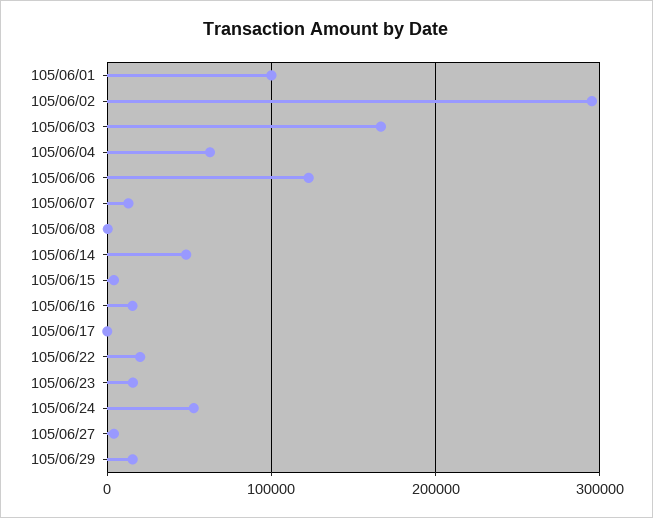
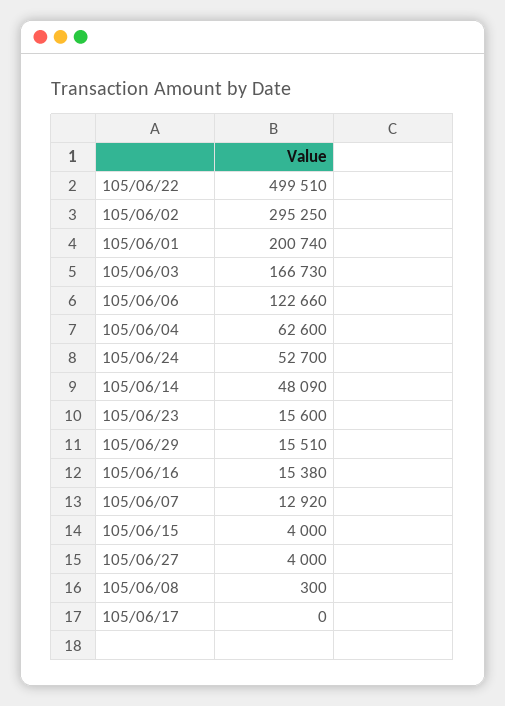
  {
-   "105/06/01": 100000,
+   "105/06/01": 200740,
    "105/06/02": 295250,
    "105/06/03": 166730,
    "105/06/04": 62600,
    "105/06/06": 122660,
    "105/06/07": 12920,
    "105/06/08": 300,
    "105/06/14": 48090,
    "105/06/15": 4000,
    "105/06/16": 15380,
    "105/06/17": 0,
-   "105/06/22": 20000,
+   "105/06/22": 499510,
    "105/06/23": 15600,
    "105/06/24": 52700,
    "105/06/27": 4000,
    "105/06/29": 15510
  }

